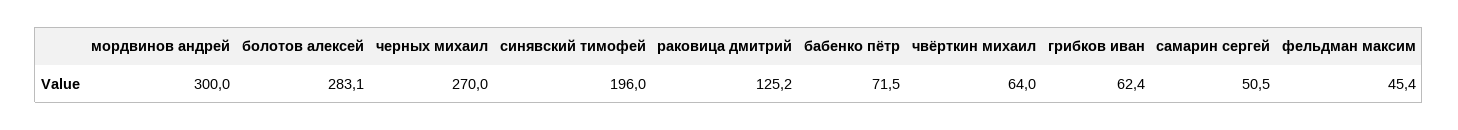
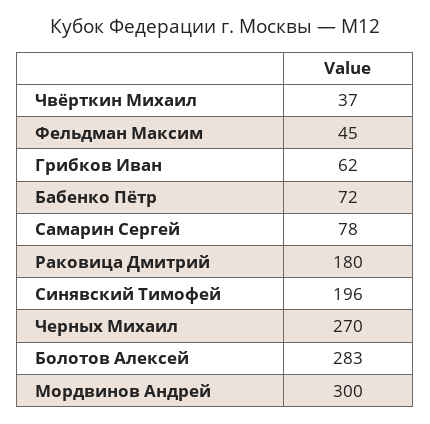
  {
    "мордвинов андрей": 300,
    "болотов алексей": 283.1,
    "черных михаил": 270,
    "синявский тимофей": 196,
-   "раковица дмитрий": 125.2,
+   "раковица дмитрий": 180,
    "бабенко пётр": 71.5,
-   "чвёрткин михаил": 64,
+   "чвёрткин михаил": 37,
    "грибков иван": 62.4,
-   "самарин сергей": 50.5,
+   "самарин сергей": 78,
    "фельдман максим": 45.4
  }

